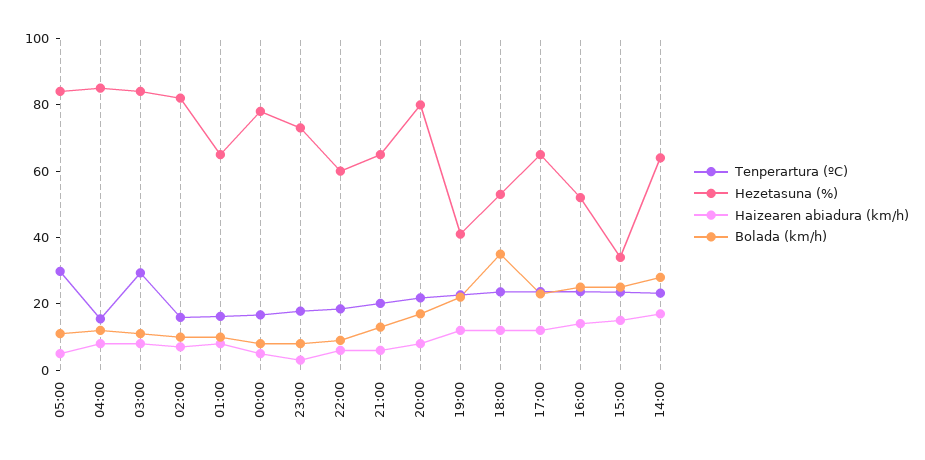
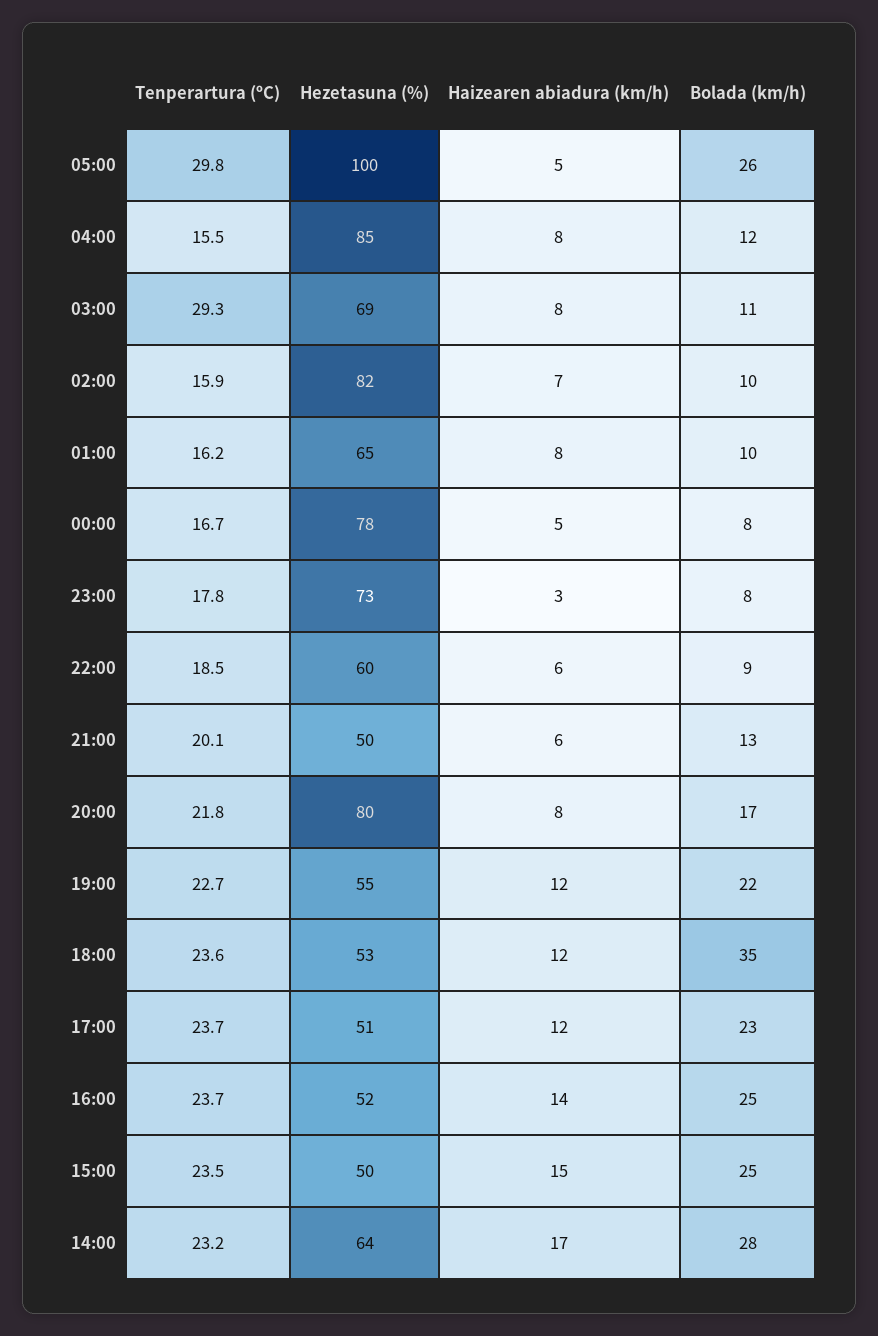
  {
    "Tenperartura (ºC)": {
      "05:00": 29.8,
      "04:00": 15.5,
      "03:00": 29.3,
      "02:00": 15.9,
      "01:00": 16.2,
      "00:00": 16.7,
      "23:00": 17.8,
      "22:00": 18.5,
      "21:00": 20.1,
      "20:00": 21.8,
      "19:00": 22.7,
      "18:00": 23.6,
      "17:00": 23.7,
      "16:00": 23.7,
      "15:00": 23.5,
      "14:00": 23.2
    },
    "Hezetasuna (%)": {
-     "05:00": 85,
+     "05:00": 100,
      "04:00": 85,
-     "03:00": 85,
+     "03:00": 69,
      "02:00": 82,
      "01:00": 65,
      "00:00": 78,
      "23:00": 73,
      "22:00": 60,
-     "21:00": 65,
+     "21:00": 50,
      "20:00": 80,
-     "19:00": 40,
+     "19:00": 55,
      "18:00": 53,
-     "17:00": 65,
+     "17:00": 51,
      "16:00": 52,
-     "15:00": 35,
+     "15:00": 50,
      "14:00": 64
    },
    "Haizearen abiadura (km/h)": {
      "05:00": 5,
      "04:00": 8,
      "03:00": 8,
      "02:00": 7,
      "01:00": 8,
      "00:00": 5,
      "23:00": 3,
      "22:00": 6,
      "21:00": 6,
      "20:00": 8,
      "19:00": 12,
      "18:00": 12,
      "17:00": 12,
      "16:00": 14,
      "15:00": 15,
      "14:00": 17
    },
    "Bolada (km/h)": {
-     "05:00": 10,
+     "05:00": 26,
      "04:00": 12,
      "03:00": 11,
      "02:00": 10,
      "01:00": 10,
      "00:00": 8,
      "23:00": 8,
      "22:00": 9,
      "21:00": 13,
      "20:00": 17,
      "19:00": 22,
      "18:00": 35,
      "17:00": 23,
      "16:00": 25,
      "15:00": 25,
      "14:00": 28
    }
  }

